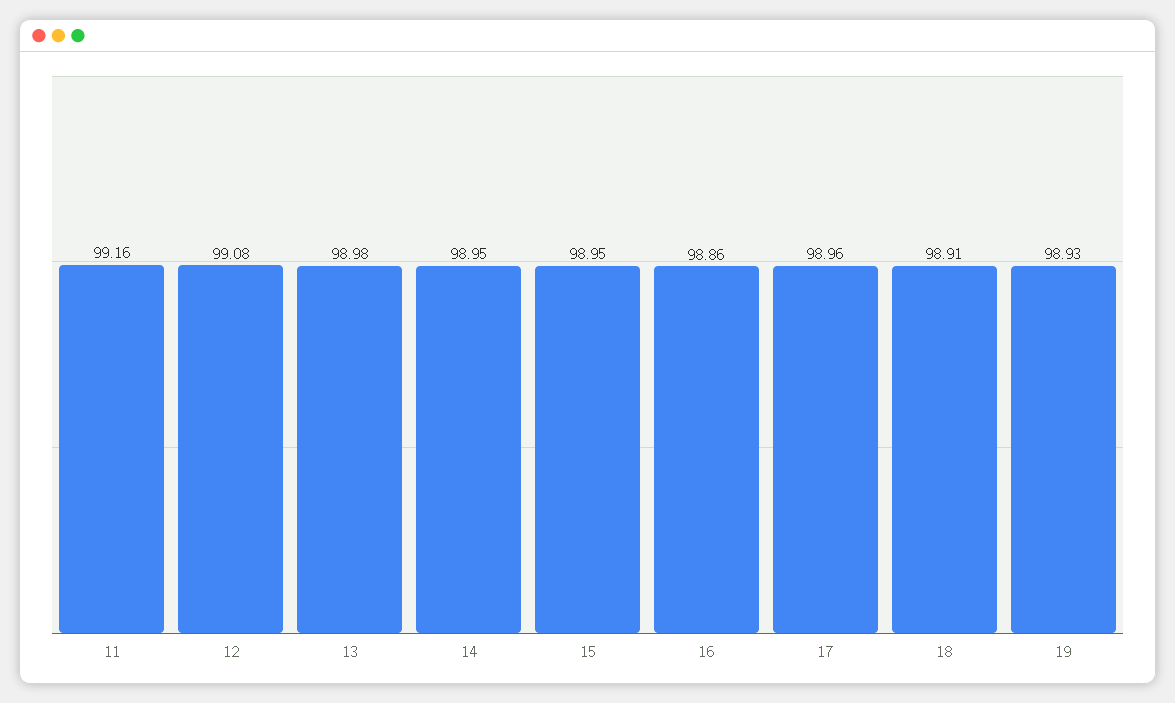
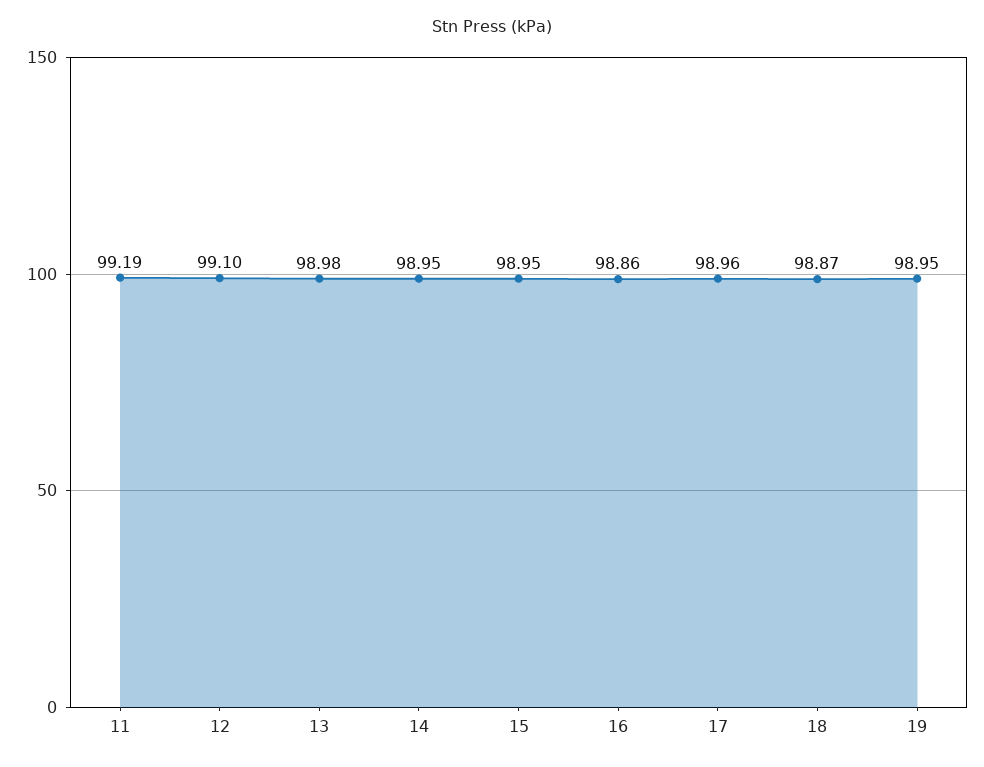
  {
-   "11": 99.16,
+   "11": 99.19,
-   "12": 99.08,
+   "12": 99.1,
    "13": 98.98,
    "14": 98.95,
    "15": 98.95,
    "16": 98.86,
    "17": 98.96,
-   "18": 98.91,
+   "18": 98.87,
-   "19": 98.93
+   "19": 98.95
  }

